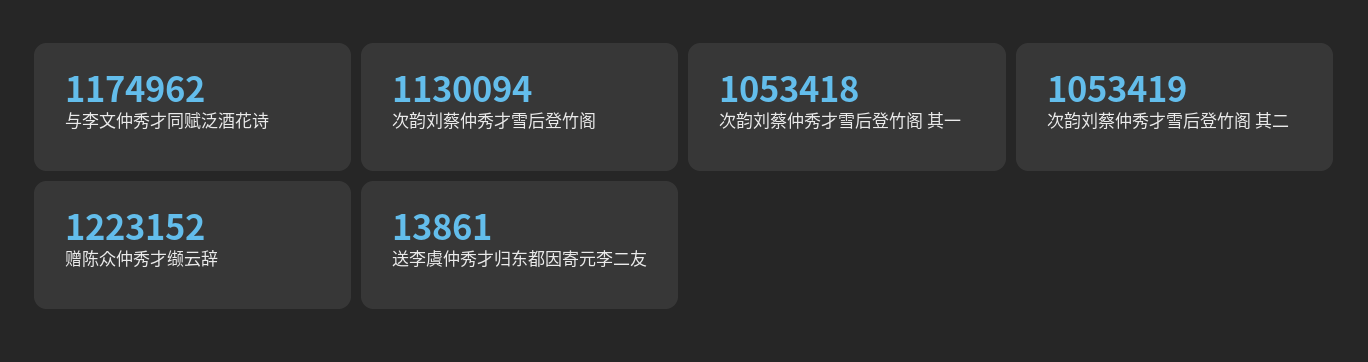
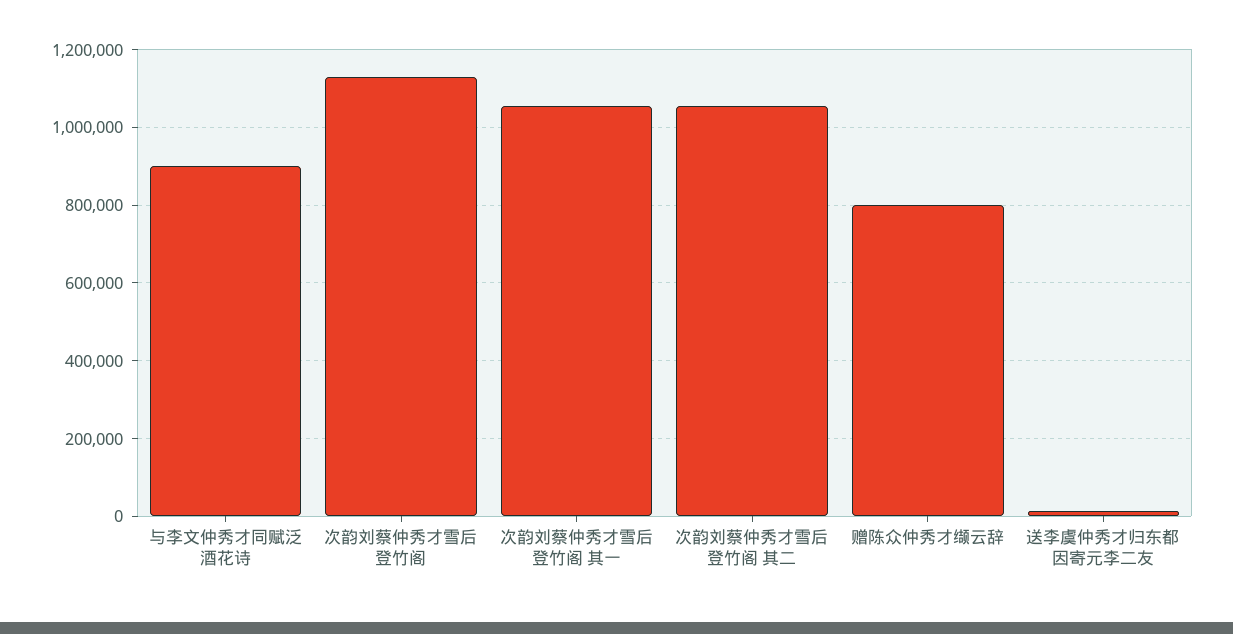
  {
-   "与李文仲秀才同赋泛酒花诗": 1174962,
+   "与李文仲秀才同赋泛酒花诗": 900000,
    "次韵刘蔡仲秀才雪后登竹阁": 1130094,
    "次韵刘蔡仲秀才雪后登竹阁 其一": 1053418,
    "次韵刘蔡仲秀才雪后登竹阁 其二": 1053419,
-   "赠陈众仲秀才缬云辞": 1223152,
+   "赠陈众仲秀才缬云辞": 800000,
    "送李虞仲秀才归东都因寄元李二友": 13861
  }

